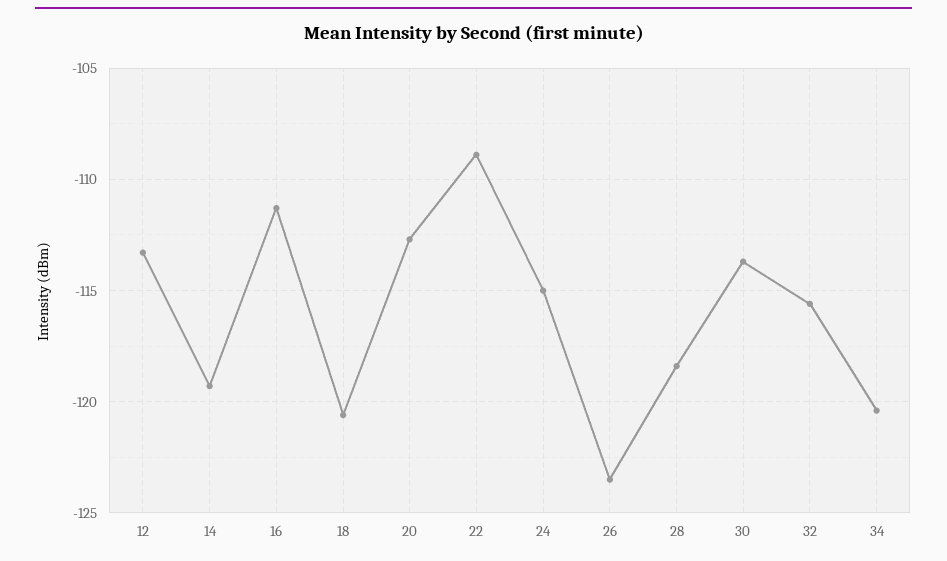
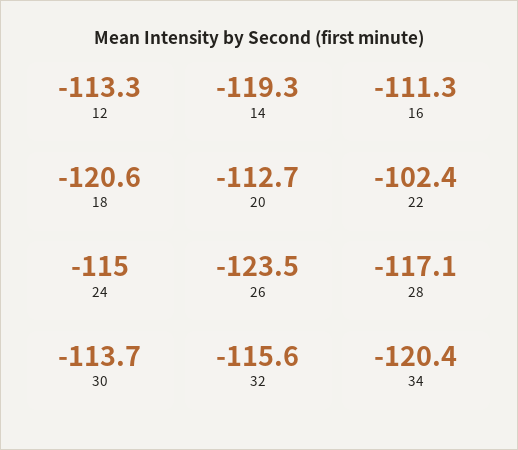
  {
    "12": -113.3,
    "14": -119.3,
    "16": -111.3,
    "18": -120.6,
    "20": -112.7,
-   "22": -109,
+   "22": -102.4,
    "24": -115,
    "26": -123.5,
-   "28": -118.5,
+   "28": -117.1,
    "30": -113.7,
    "32": -115.6,
    "34": -120.4
  }

